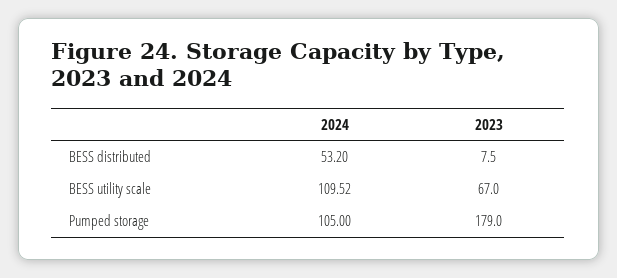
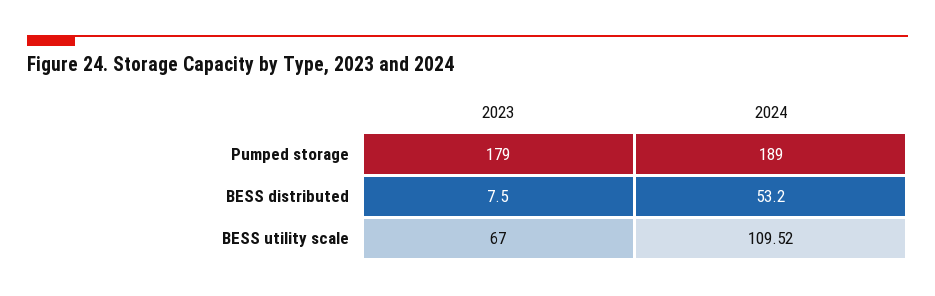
  {
    "2024": {
      "BESS distributed": 53.2,
      "BESS utility scale": 109.52,
-     "Pumped storage": 105
+     "Pumped storage": 189
    },
    "2023": {
      "BESS distributed": 7.5,
      "BESS utility scale": 67,
      "Pumped storage": 179
    }
  }

